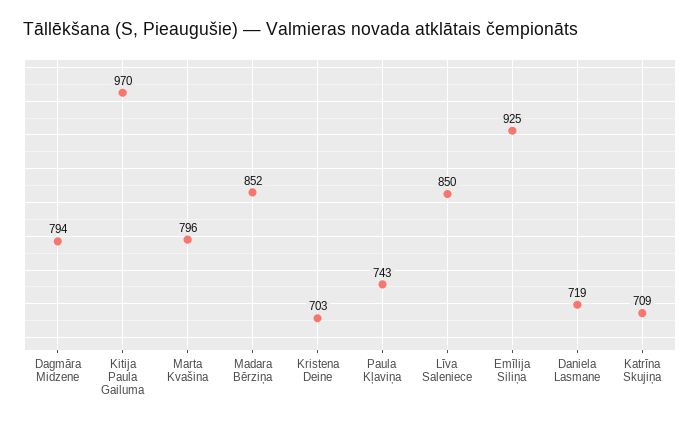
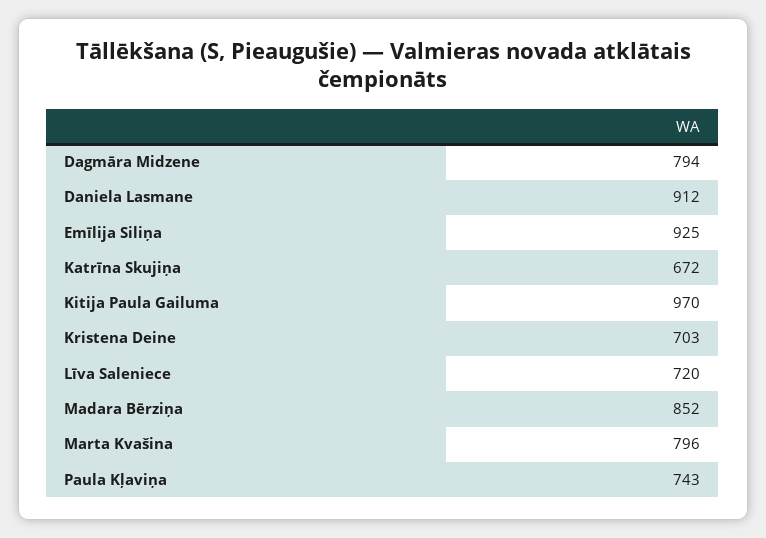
  {
    "Dagmāra Midzene": 794,
    "Kitija Paula Gailuma": 970,
    "Marta Kvašina": 796,
    "Madara Bērziņa": 852,
    "Kristena Deine": 703,
    "Paula Kļaviņa": 743,
-   "Līva Saleniece": 850,
+   "Līva Saleniece": 720,
    "Emīlija Siliņa": 925,
-   "Daniela Lasmane": 719,
+   "Daniela Lasmane": 912,
-   "Katrīna Skujiņa": 709
+   "Katrīna Skujiņa": 672
  }

